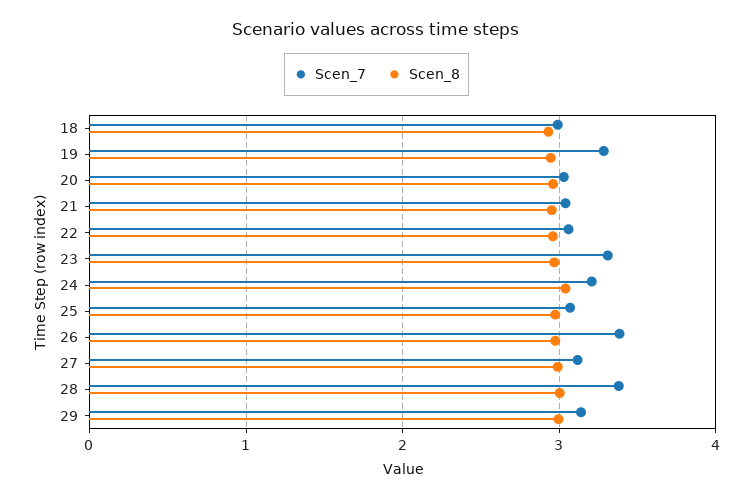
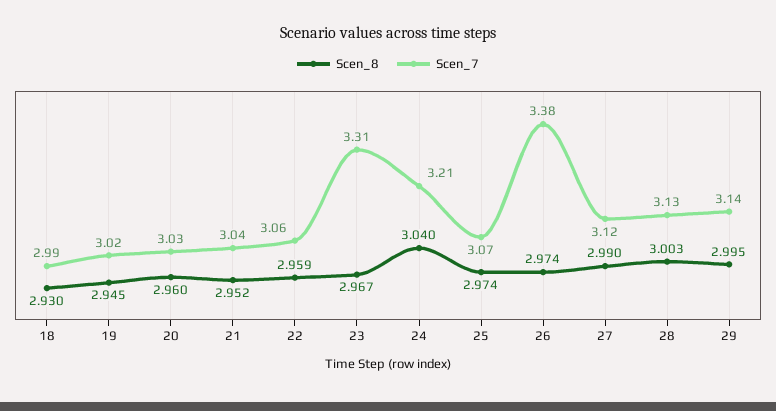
  {
    "Scen_7": {
      "18": 2.99,
-     "19": 3.3,
+     "19": 3.02,
      "20": 3.03,
      "21": 3.04,
      "22": 3.06,
      "23": 3.31,
      "24": 3.21,
      "25": 3.07,
      "26": 3.38,
      "27": 3.12,
-     "28": 3.4,
+     "28": 3.13,
      "29": 3.14
    },
    "Scen_8": {
      "18": 2.93,
      "19": 2.945,
      "20": 2.96,
      "21": 2.952,
      "22": 2.959,
      "23": 2.967,
      "24": 3.04,
      "25": 2.974,
      "26": 2.974,
      "27": 2.99,
      "28": 3.003,
      "29": 2.995
    }
  }

